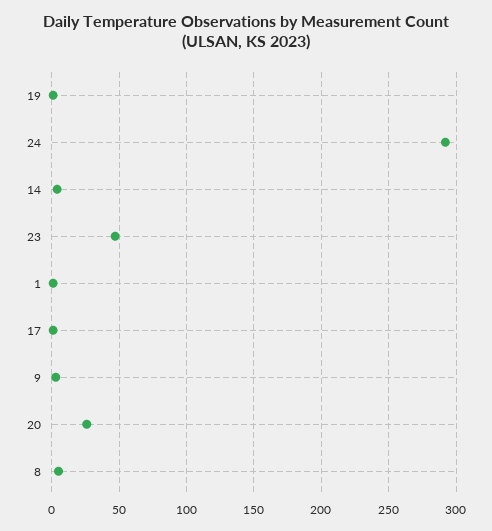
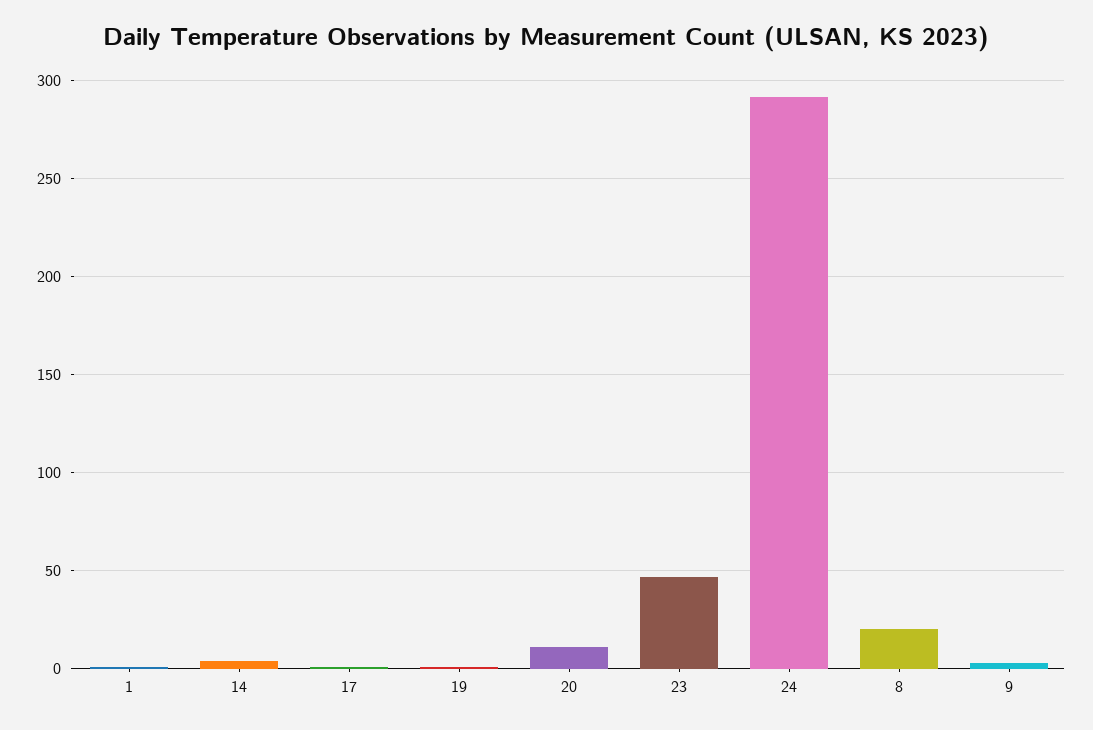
  {
    "19": 0,
    "24": 290,
    "14": 5,
    "23": 45,
    "1": 0,
    "17": 0,
    "9": 5,
-   "20": 25,
+   "20": 10,
-   "8": 5
+   "8": 20
  }

